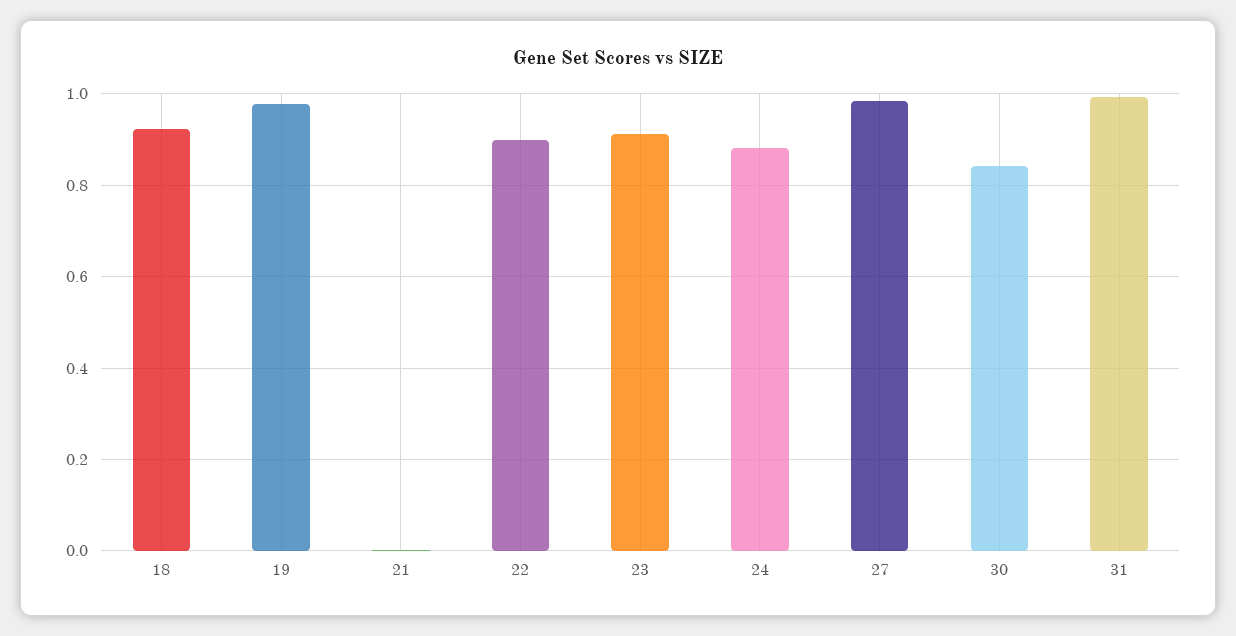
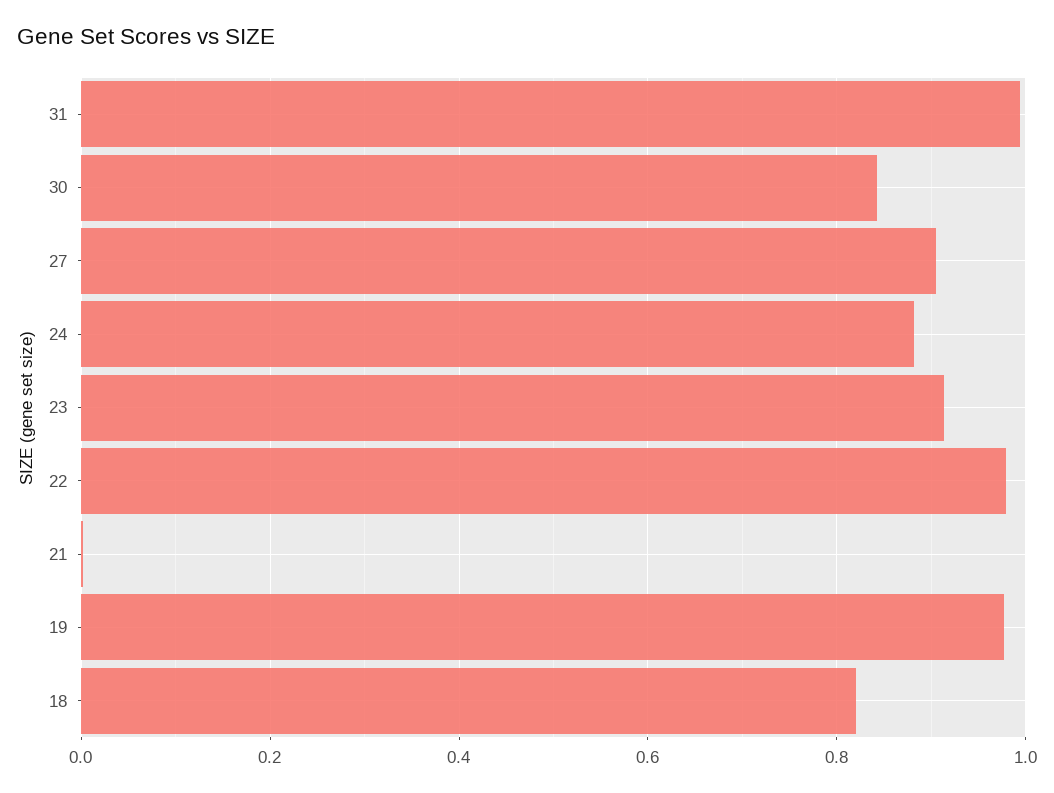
  {
-   "18": 0.92,
+   "18": 0.82,
    "19": 0.98,
    "21": 0,
-   "22": 0.9,
+   "22": 0.98,
    "23": 0.92,
    "24": 0.88,
-   "27": 0.98,
+   "27": 0.9,
    "30": 0.84,
    "31": 1
  }

